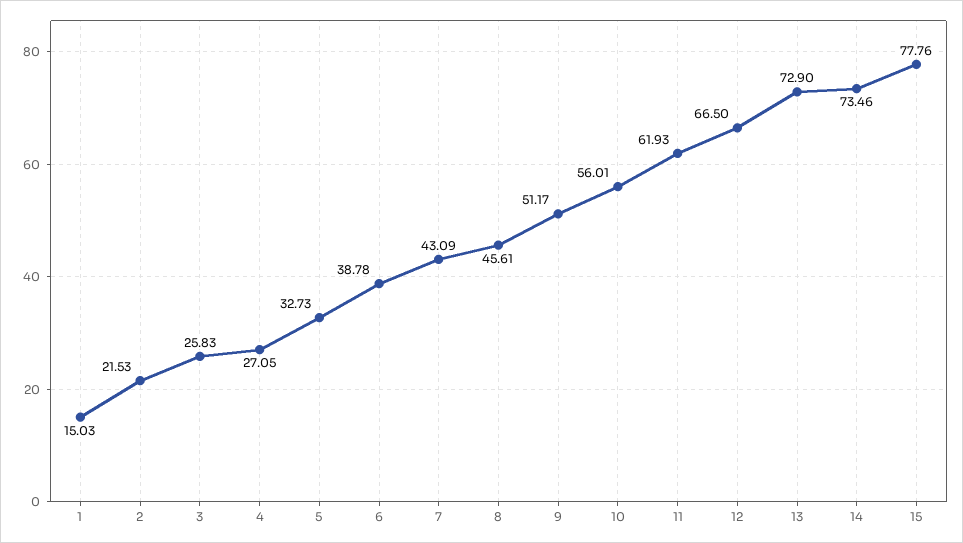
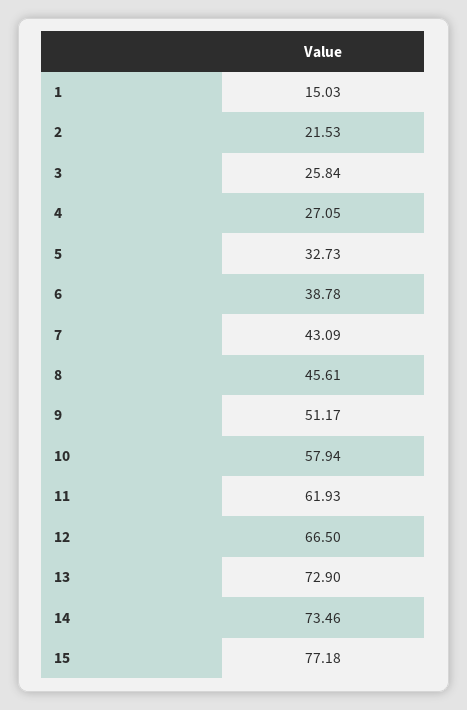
  {
    "1": 15.03,
    "2": 21.53,
-   "3": 25.83,
+   "3": 25.84,
    "4": 27.05,
    "5": 32.73,
    "6": 38.78,
    "7": 43.09,
    "8": 45.61,
    "9": 51.17,
-   "10": 56.01,
+   "10": 57.94,
    "11": 61.93,
    "12": 66.5,
    "13": 72.9,
    "14": 73.46,
-   "15": 77.76
+   "15": 77.18
  }

